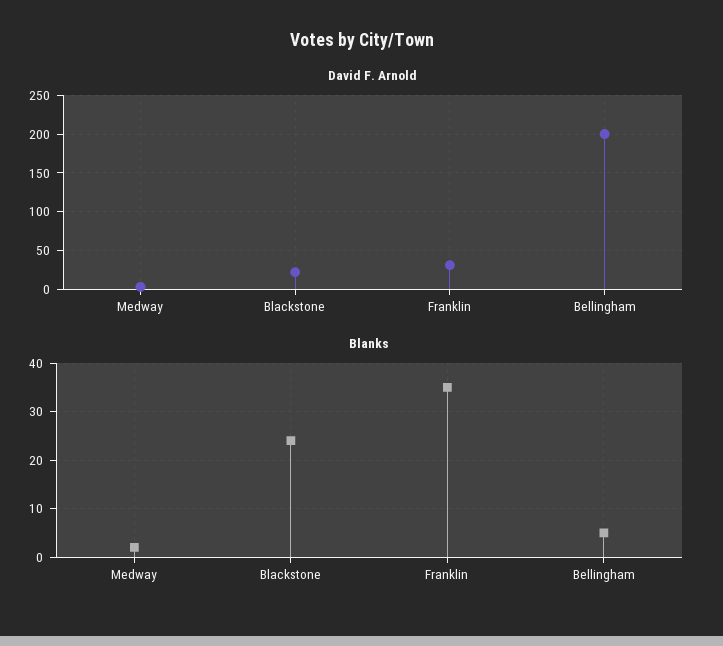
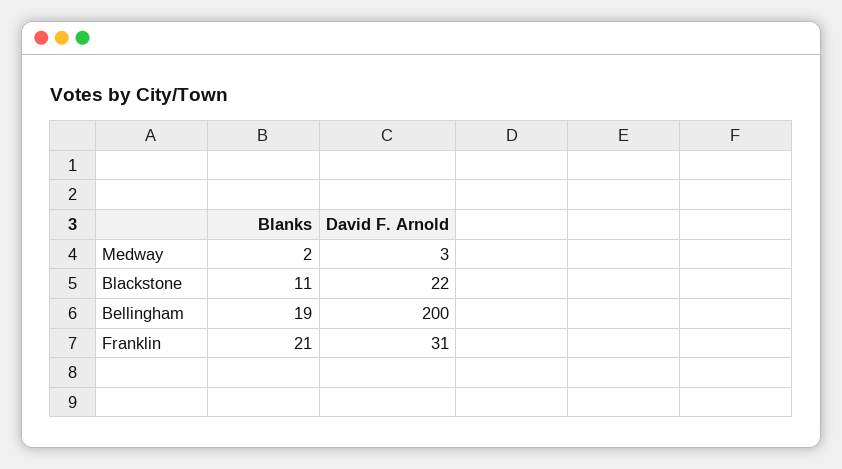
  {
    "David F. Arnold": {
      "Medway": 3,
      "Blackstone": 22,
      "Franklin": 31,
      "Bellingham": 200
    },
    "Blanks": {
      "Medway": 2,
-     "Blackstone": 25,
+     "Blackstone": 11,
-     "Franklin": 35,
+     "Franklin": 21,
-     "Bellingham": 5
+     "Bellingham": 19
    }
  }

